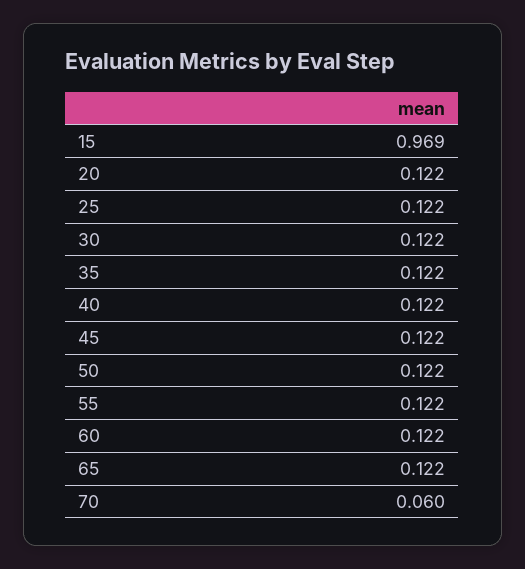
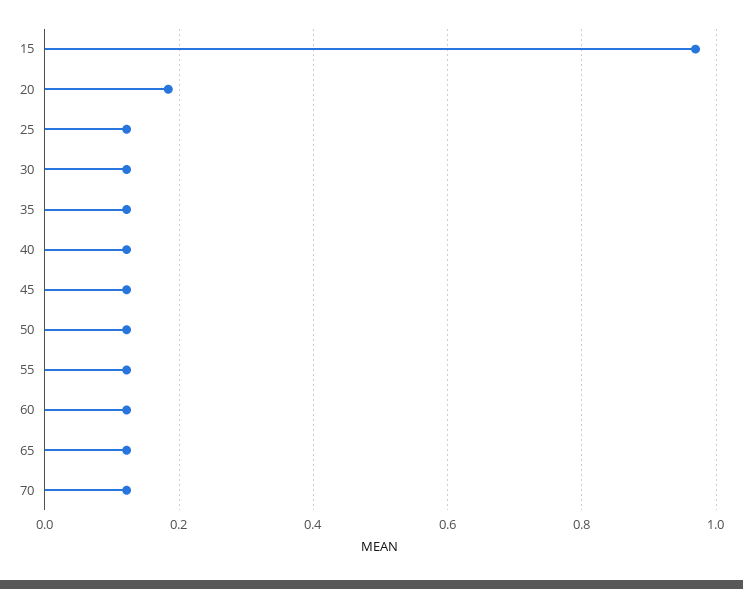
  {
    "15": 0.969,
-   "20": 0.122,
+   "20": 0.18,
    "25": 0.122,
    "30": 0.122,
    "35": 0.122,
    "40": 0.122,
    "45": 0.122,
    "50": 0.122,
    "55": 0.122,
    "60": 0.122,
    "65": 0.122,
-   "70": 0.06
+   "70": 0.12
  }

